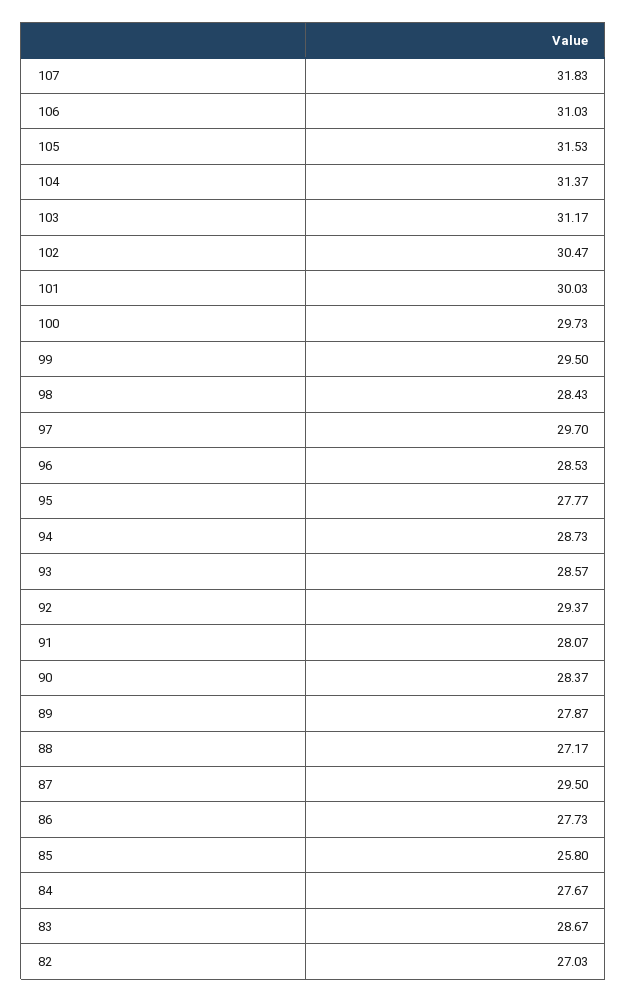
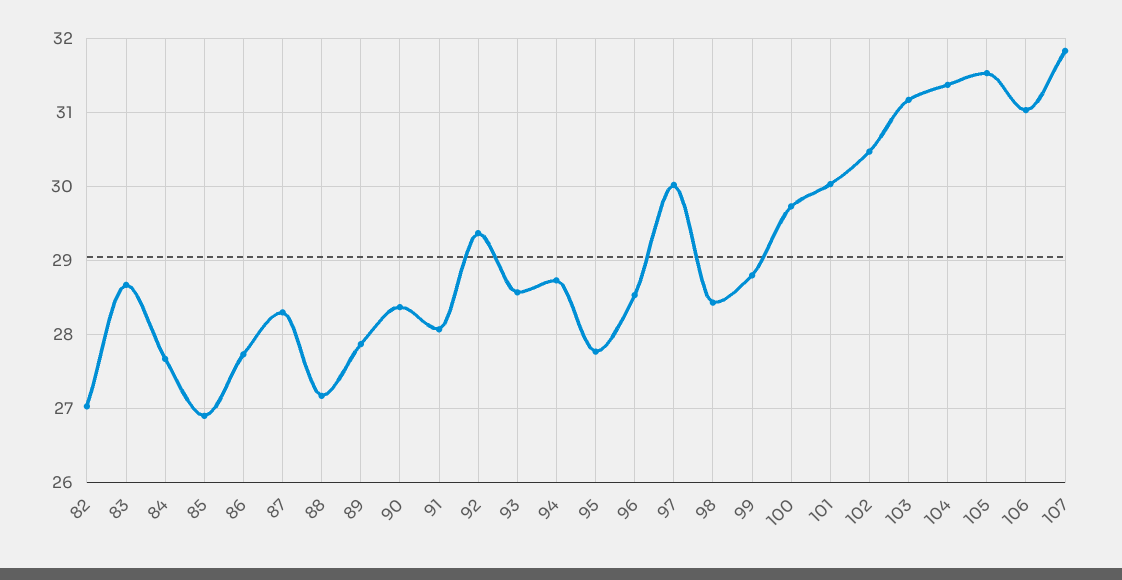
  {
    "107": 31.83,
    "106": 31.03,
    "105": 31.53,
    "104": 31.37,
    "103": 31.17,
    "102": 30.47,
    "101": 30.03,
    "100": 29.73,
-   "99": 29.5,
+   "99": 28.8,
    "98": 28.43,
-   "97": 29.7,
+   "97": 30,
    "96": 28.53,
    "95": 27.77,
    "94": 28.73,
    "93": 28.57,
    "92": 29.37,
    "91": 28.07,
    "90": 28.37,
    "89": 27.87,
    "88": 27.17,
-   "87": 29.5,
+   "87": 28.3,
    "86": 27.73,
-   "85": 25.8,
+   "85": 26.9,
    "84": 27.67,
    "83": 28.67,
    "82": 27.03
  }

